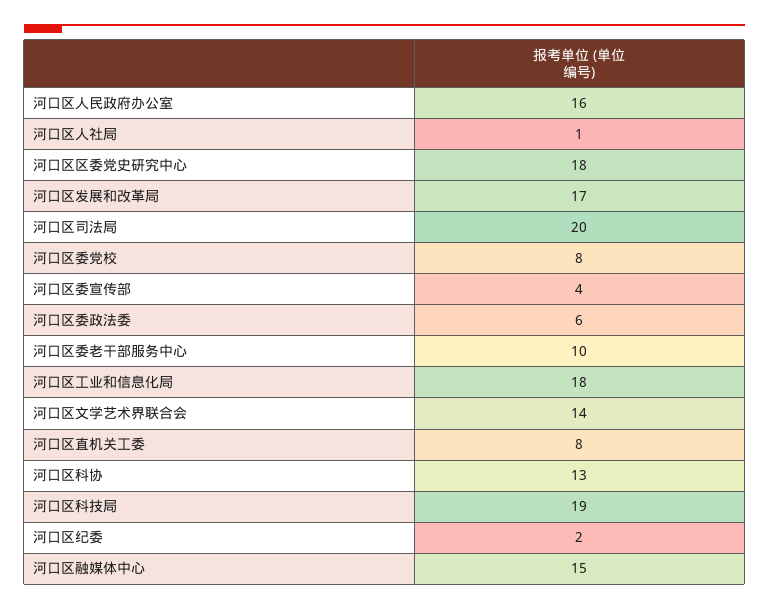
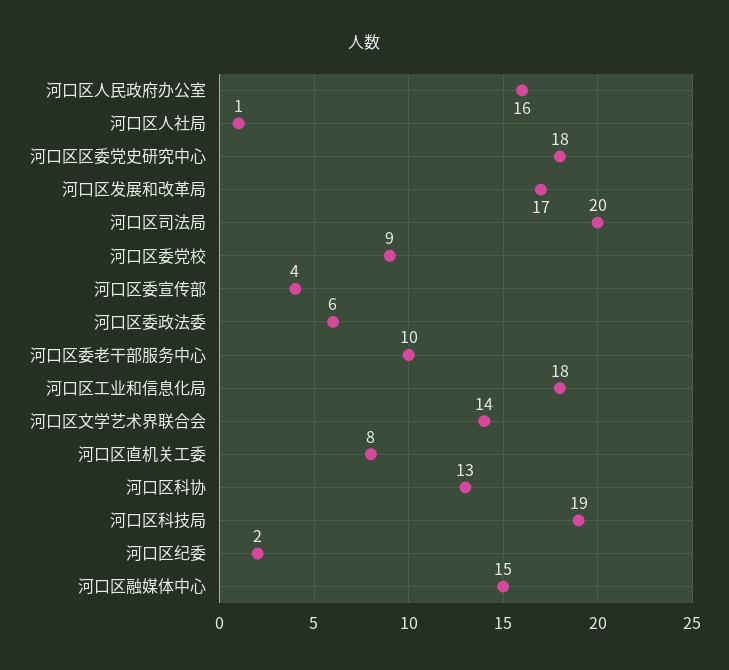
  {
    "河口区人民政府办公室": 16,
    "河口区人社局": 1,
    "河口区区委党史研究中心": 18,
    "河口区发展和改革局": 17,
    "河口区司法局": 20,
-   "河口区委党校": 8,
+   "河口区委党校": 9,
    "河口区委宣传部": 4,
    "河口区委政法委": 6,
    "河口区委老干部服务中心": 10,
    "河口区工业和信息化局": 18,
    "河口区文学艺术界联合会": 14,
    "河口区直机关工委": 8,
    "河口区科协": 13,
    "河口区科技局": 19,
    "河口区纪委": 2,
    "河口区融媒体中心": 15
  }

